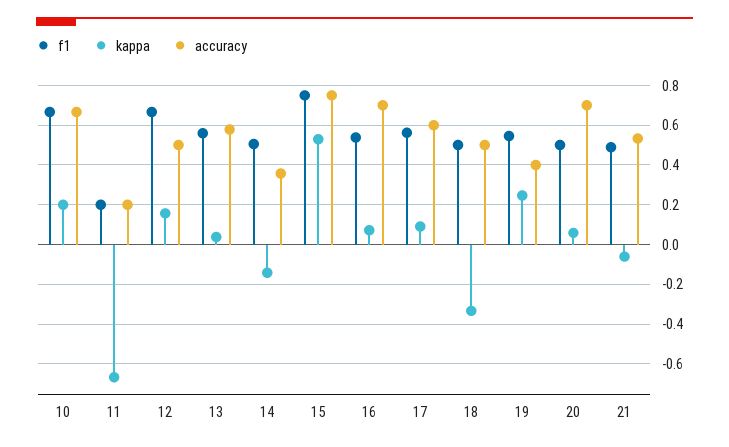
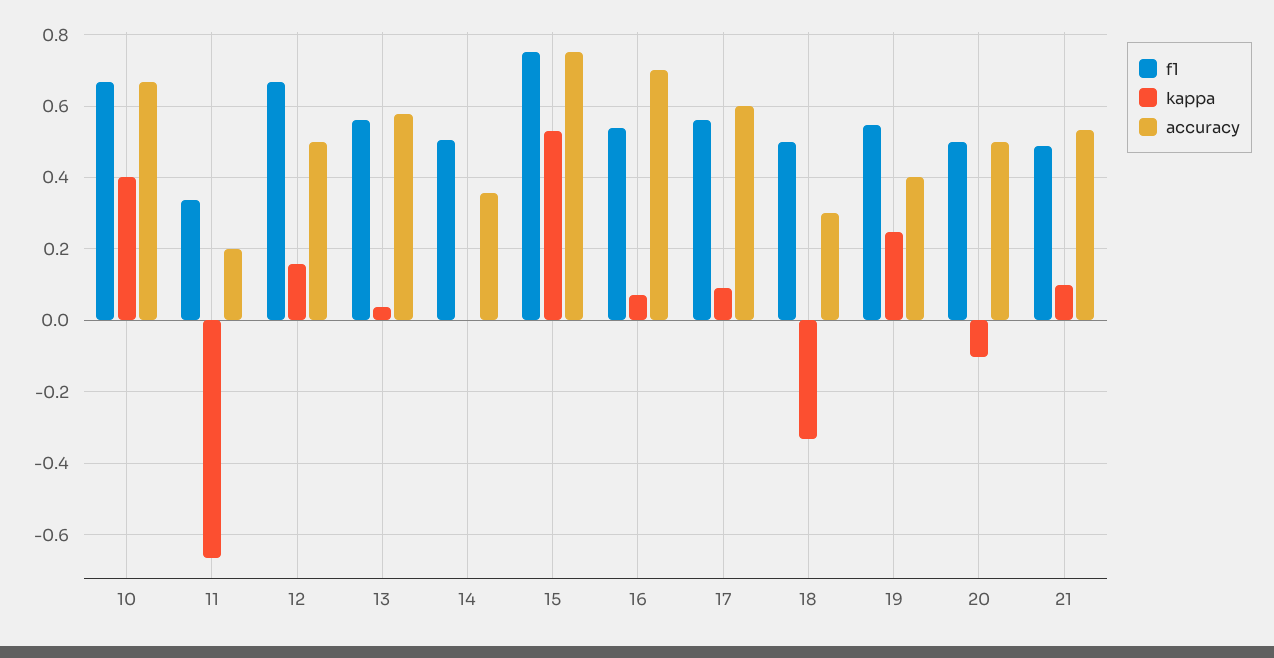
  {
    "f1": {
      "10": 0.66,
-     "11": 0.2,
+     "11": 0.34,
      "12": 0.66,
      "13": 0.56,
      "14": 0.5,
      "15": 0.76,
      "16": 0.54,
      "17": 0.56,
      "18": 0.5,
      "19": 0.54,
      "20": 0.5,
      "21": 0.48
    },
    "kappa": {
-     "10": 0.2,
+     "10": 0.4,
      "11": -0.66,
      "12": 0.16,
      "13": 0.04,
-     "14": -0.15,
+     "14": 0,
      "15": 0.52,
      "16": 0.08,
      "17": 0.1,
      "18": -0.34,
      "19": 0.24,
-     "20": 0.05,
+     "20": -0.1,
-     "21": -0.05
+     "21": 0.1
    },
    "accuracy": {
      "10": 0.66,
      "11": 0.2,
      "12": 0.5,
      "13": 0.58,
      "14": 0.36,
      "15": 0.76,
      "16": 0.7,
      "17": 0.6,
-     "18": 0.5,
+     "18": 0.3,
      "19": 0.4,
-     "20": 0.7,
+     "20": 0.5,
      "21": 0.54
    }
  }

